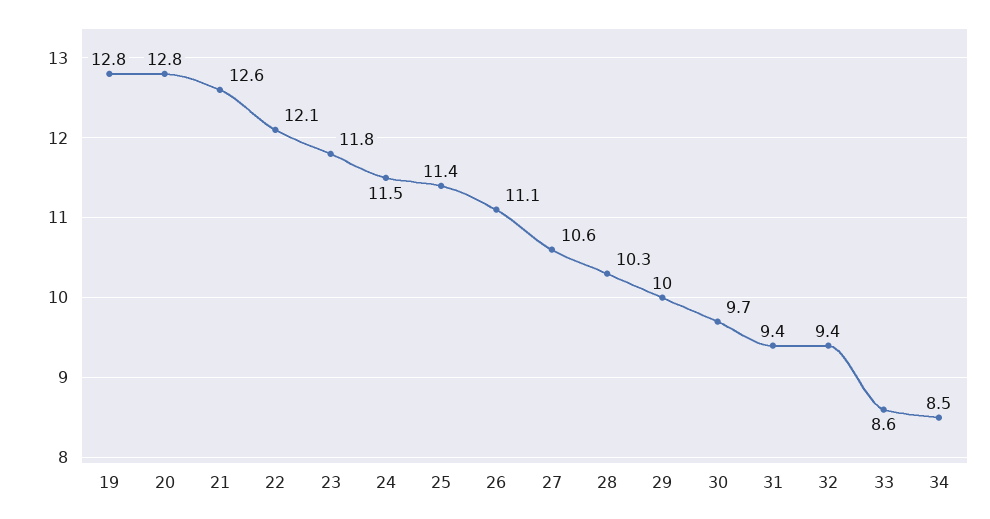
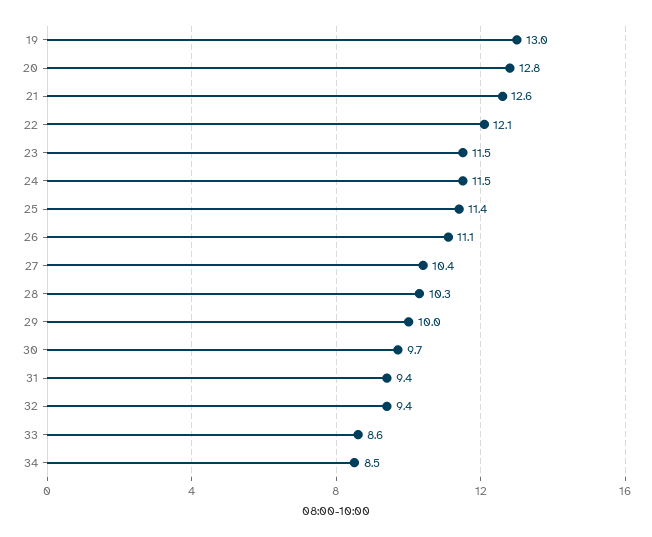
  {
-   "19": 12.8,
+   "19": 13,
    "20": 12.8,
    "21": 12.6,
    "22": 12.1,
-   "23": 11.8,
+   "23": 11.5,
    "24": 11.5,
    "25": 11.4,
    "26": 11.1,
-   "27": 10.6,
+   "27": 10.4,
    "28": 10.3,
    "29": 10,
    "30": 9.7,
    "31": 9.4,
    "32": 9.4,
    "33": 8.6,
    "34": 8.5
  }

